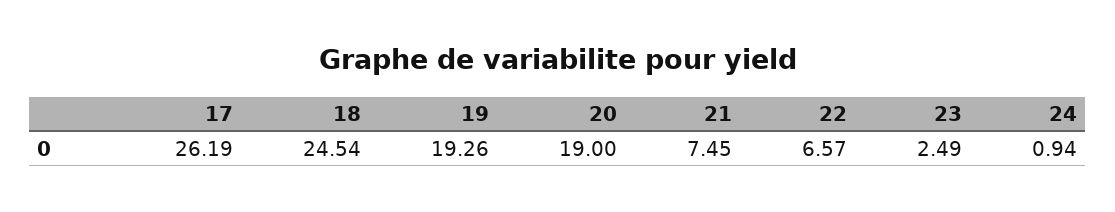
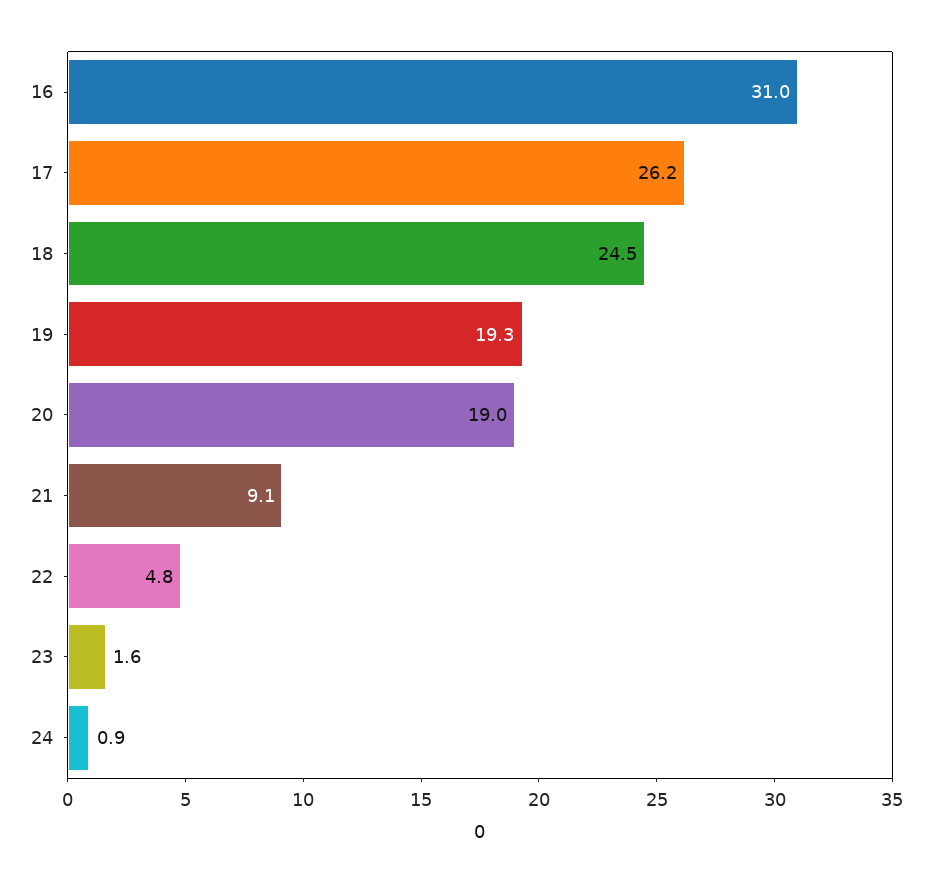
  {
    "17": 26.19,
    "18": 24.54,
    "19": 19.26,
    "20": 19,
-   "21": 7.45,
+   "21": 9.1,
-   "22": 6.57,
+   "22": 4.8,
-   "23": 2.49,
+   "23": 1.6,
-   "24": 0.94
+   "24": 0.94,
+   "16": 31
  }

